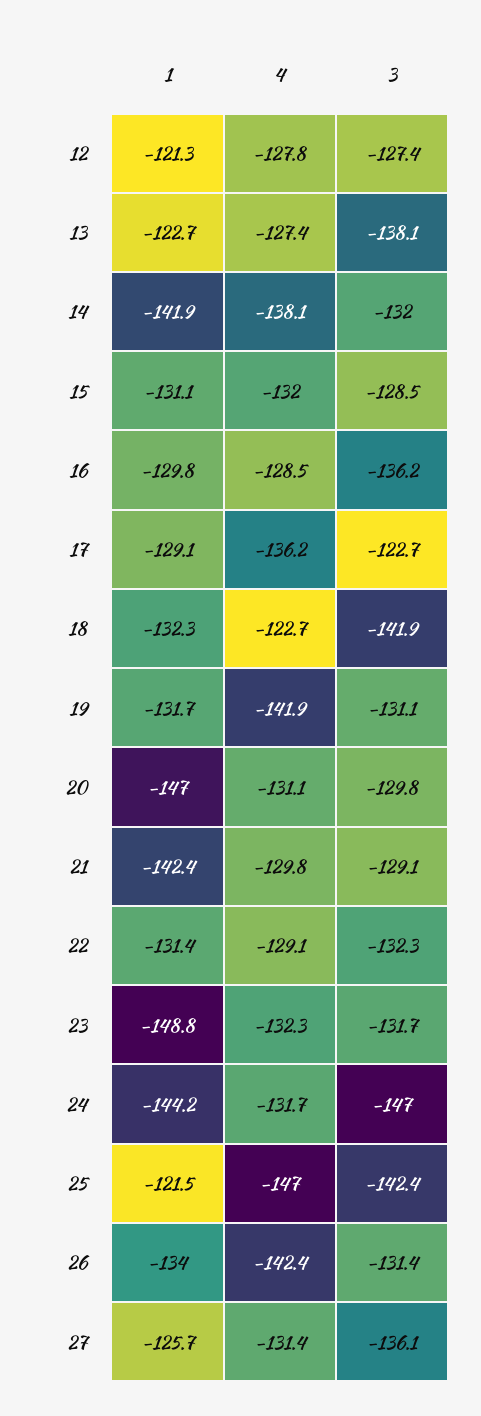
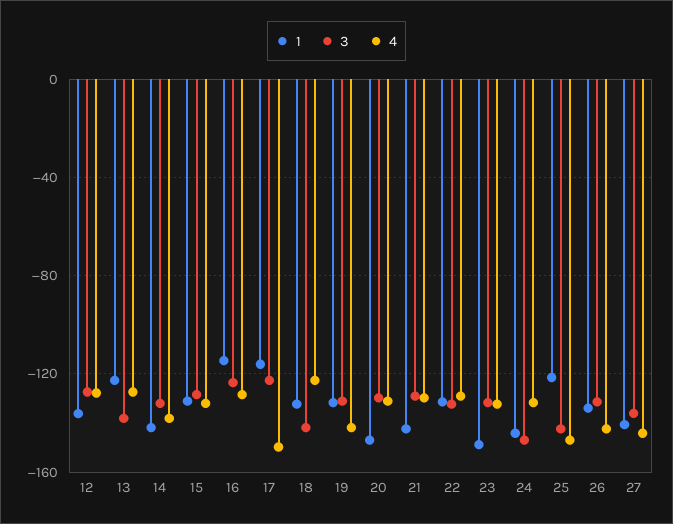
  {
    "1": {
-     "12": -121.3,
+     "12": -135,
      "13": -122.7,
      "14": -141.9,
      "15": -131.1,
-     "16": -129.8,
+     "16": -115,
-     "17": -129.1,
+     "17": -115,
      "18": -132.3,
      "19": -131.7,
      "20": -147,
      "21": -142.4,
      "22": -131.4,
      "23": -148.8,
      "24": -144.2,
      "25": -121.5,
      "26": -134,
-     "27": -125.7
+     "27": -140
    },
    "4": {
      "12": -127.8,
      "13": -127.4,
      "14": -138.1,
      "15": -132,
      "16": -128.5,
-     "17": -136.2,
+     "17": -150,
      "18": -122.7,
      "19": -141.9,
      "20": -131.1,
      "21": -129.8,
      "22": -129.1,
      "23": -132.3,
      "24": -131.7,
      "25": -147,
      "26": -142.4,
-     "27": -131.4
+     "27": -145
    },
    "3": {
      "12": -127.4,
      "13": -138.1,
      "14": -132,
      "15": -128.5,
-     "16": -136.2,
+     "16": -125,
      "17": -122.7,
      "18": -141.9,
      "19": -131.1,
      "20": -129.8,
      "21": -129.1,
      "22": -132.3,
      "23": -131.7,
      "24": -147,
      "25": -142.4,
      "26": -131.4,
      "27": -136.1
    }
  }

